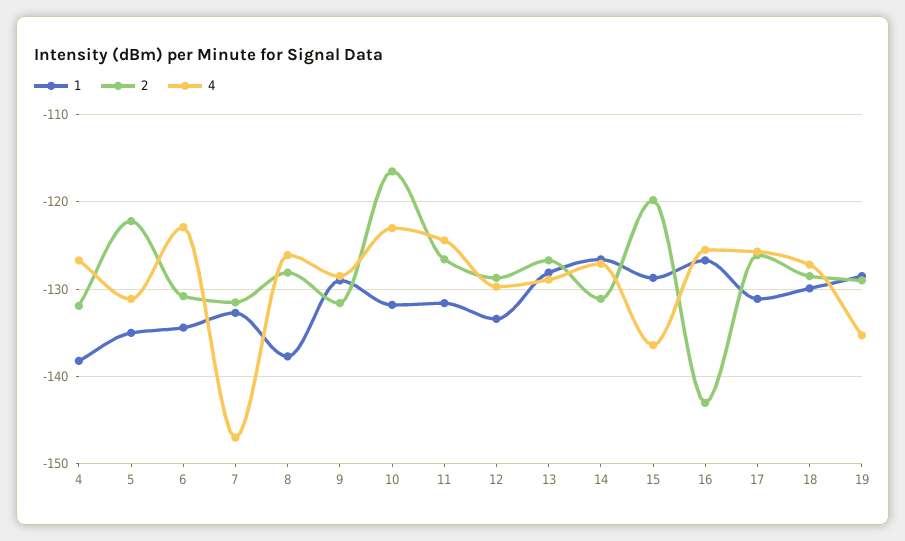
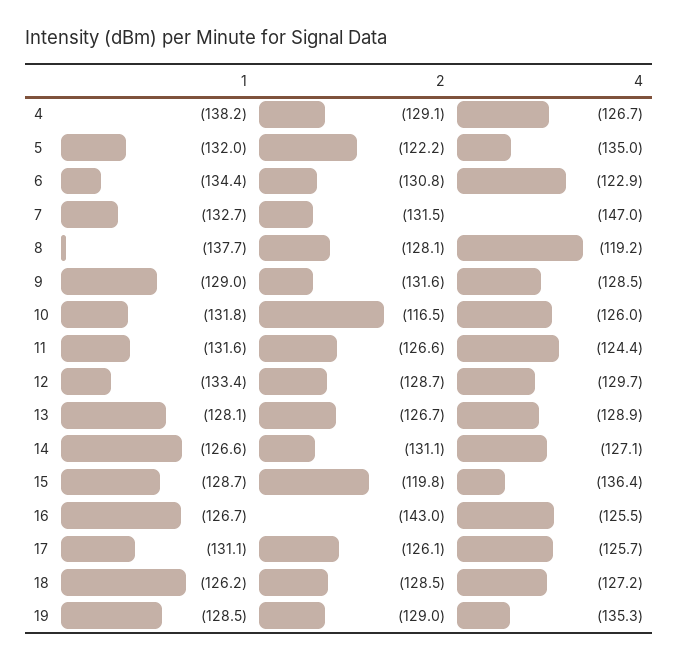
  {
    "1": {
      "4": -138.2,
-     "5": -135,
+     "5": -132,
      "6": -134.4,
      "7": -132.7,
      "8": -137.7,
      "9": -129,
      "10": -131.8,
      "11": -131.6,
      "12": -133.4,
      "13": -128.1,
      "14": -126.6,
      "15": -128.7,
      "16": -126.7,
      "17": -131.1,
-     "18": -130,
+     "18": -126.2,
      "19": -128.5
    },
    "2": {
-     "4": -132,
+     "4": -129.1,
      "5": -122.2,
      "6": -130.8,
      "7": -131.5,
      "8": -128.1,
      "9": -131.6,
      "10": -116.5,
      "11": -126.6,
      "12": -128.7,
      "13": -126.7,
      "14": -131.1,
      "15": -119.8,
      "16": -143,
      "17": -126.1,
      "18": -128.5,
      "19": -129
    },
    "4": {
      "4": -126.7,
-     "5": -131,
+     "5": -135,
      "6": -122.9,
      "7": -147,
-     "8": -126,
+     "8": -119.2,
      "9": -128.5,
-     "10": -123,
+     "10": -126,
      "11": -124.4,
      "12": -129.7,
      "13": -128.9,
      "14": -127.1,
      "15": -136.4,
      "16": -125.5,
      "17": -125.7,
      "18": -127.2,
      "19": -135.3
    }
  }

